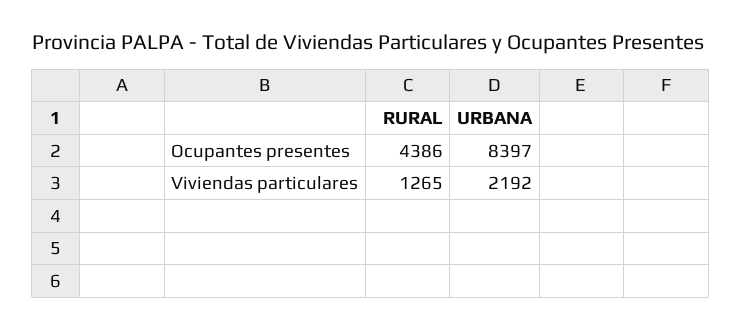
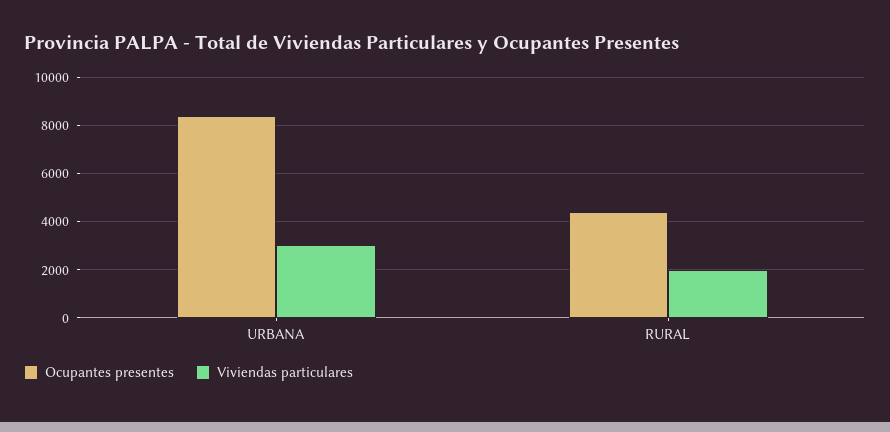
  {
    "Ocupantes presentes": {
      "RURAL": 4386,
      "URBANA": 8397
    },
    "Viviendas particulares": {
-     "RURAL": 1265,
+     "RURAL": 2000,
-     "URBANA": 2192
+     "URBANA": 3000
    }
  }

